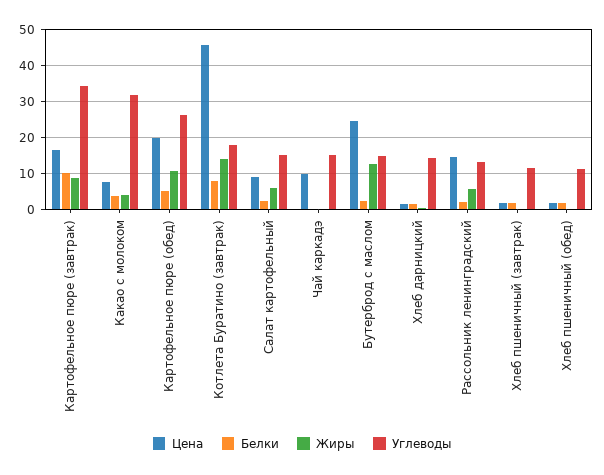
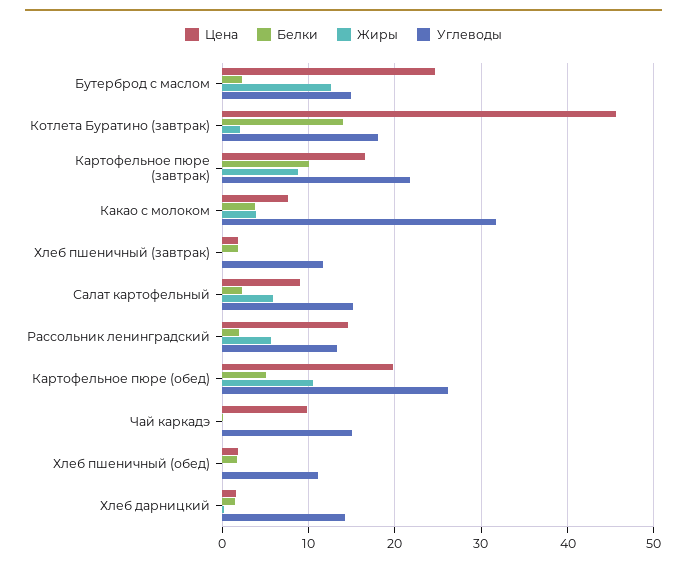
  {
    "Цена": {
      "Картофельное пюре (завтрак)": 17,
      "Какао с молоком": 8,
      "Картофельное пюре (обед)": 20,
      "Котлета Буратино (завтрак)": 46,
      "Салат картофельный": 9,
      "Чай каркадэ": 10,
      "Бутерброд с маслом": 25,
      "Хлеб дарницкий": 2,
      "Рассольник ленинградский": 15,
      "Хлеб пшеничный (завтрак)": 2,
      "Хлеб пшеничный (обед)": 2
    },
    "Белки": {
      "Картофельное пюре (завтрак)": 10,
      "Какао с молоком": 4,
      "Картофельное пюре (обед)": 5,
-     "Котлета Буратино (завтрак)": 8,
+     "Котлета Буратино (завтрак)": 14,
      "Салат картофельный": 2,
      "Чай каркадэ": 0,
      "Бутерброд с маслом": 2,
      "Хлеб дарницкий": 2,
      "Рассольник ленинградский": 2,
      "Хлеб пшеничный (завтрак)": 2,
      "Хлеб пшеничный (обед)": 2
    },
    "Жиры": {
      "Картофельное пюре (завтрак)": 9,
      "Какао с молоком": 4,
      "Картофельное пюре (обед)": 11,
-     "Котлета Буратино (завтрак)": 14,
+     "Котлета Буратино (завтрак)": 2,
      "Салат картофельный": 6,
      "Чай каркадэ": 0,
      "Бутерброд с маслом": 13,
      "Хлеб дарницкий": 0,
      "Рассольник ленинградский": 6,
      "Хлеб пшеничный (завтрак)": 0,
      "Хлеб пшеничный (обед)": 0
    },
    "Углеводы": {
-     "Картофельное пюре (завтрак)": 34,
+     "Картофельное пюре (завтрак)": 22,
      "Какао с молоком": 32,
      "Картофельное пюре (обед)": 26,
      "Котлета Буратино (завтрак)": 18,
      "Салат картофельный": 15,
      "Чай каркадэ": 15,
      "Бутерброд с маслом": 15,
      "Хлеб дарницкий": 14,
      "Рассольник ленинградский": 13,
      "Хлеб пшеничный (завтрак)": 12,
      "Хлеб пшеничный (обед)": 11
    }
  }

